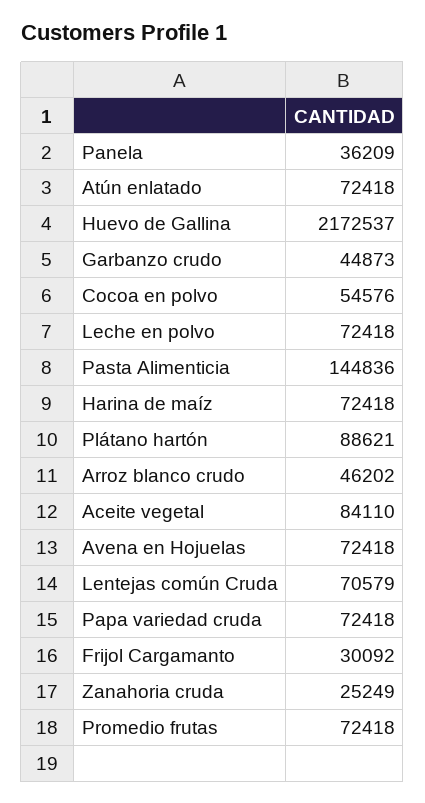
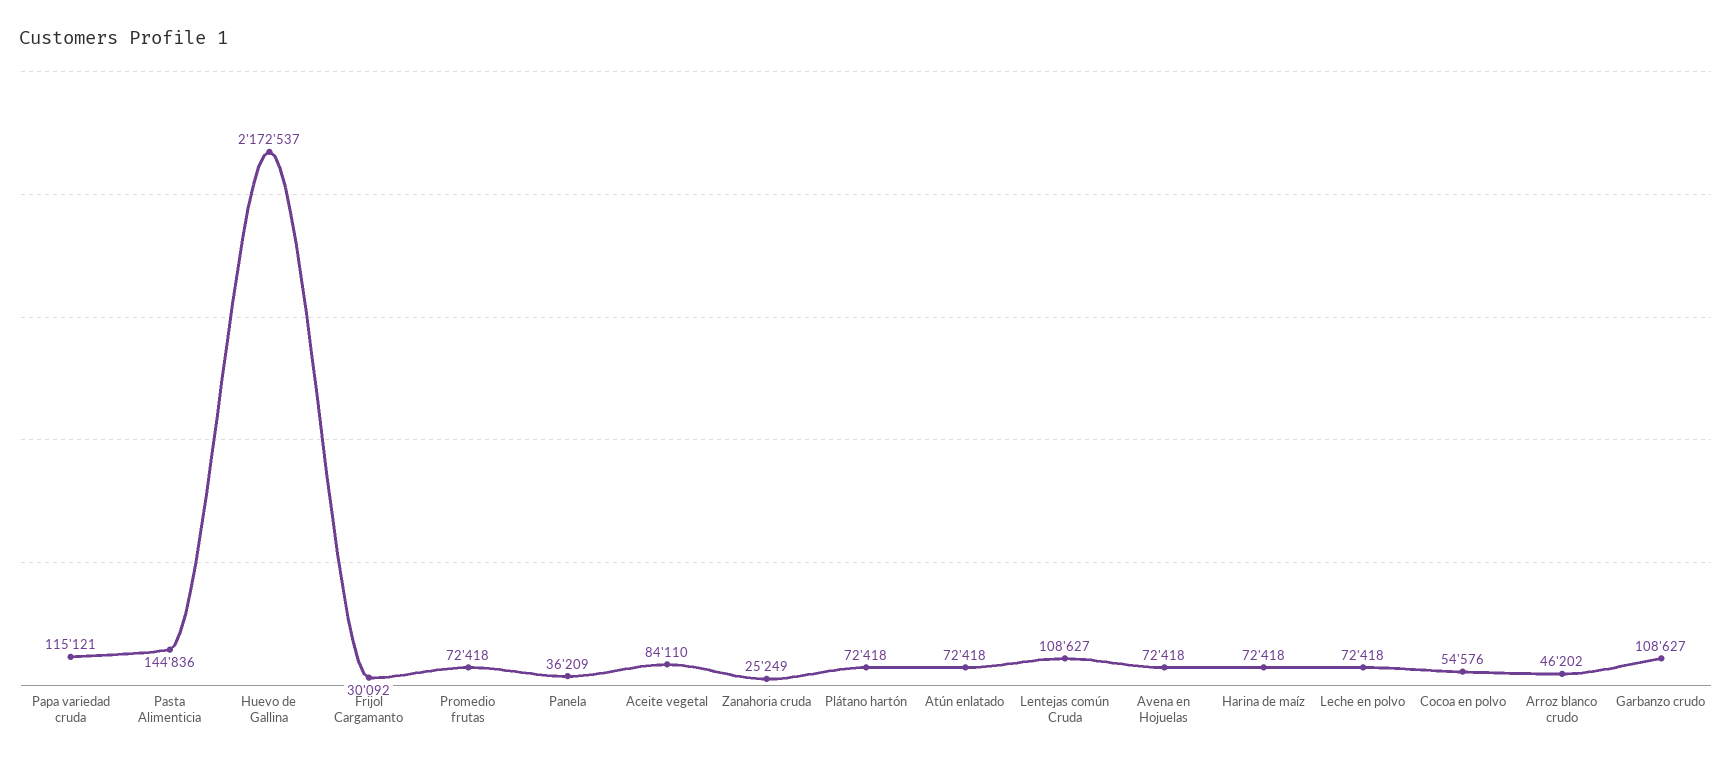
  {
    "Panela": 36209,
    "Atún enlatado": 72418,
    "Huevo de Gallina": 2172537,
-   "Garbanzo crudo": 44873,
+   "Garbanzo crudo": 108627,
    "Cocoa en polvo": 54576,
    "Leche en polvo": 72418,
    "Pasta Alimenticia": 144836,
    "Harina de maíz": 72418,
-   "Plátano hartón": 88621,
+   "Plátano hartón": 72418,
    "Arroz blanco crudo": 46202,
    "Aceite vegetal": 84110,
    "Avena en Hojuelas": 72418,
-   "Lentejas común Cruda": 70579,
+   "Lentejas común Cruda": 108627,
-   "Papa variedad cruda": 72418,
+   "Papa variedad cruda": 115121,
    "Frijol Cargamanto": 30092,
    "Zanahoria cruda": 25249,
    "Promedio frutas": 72418
  }

